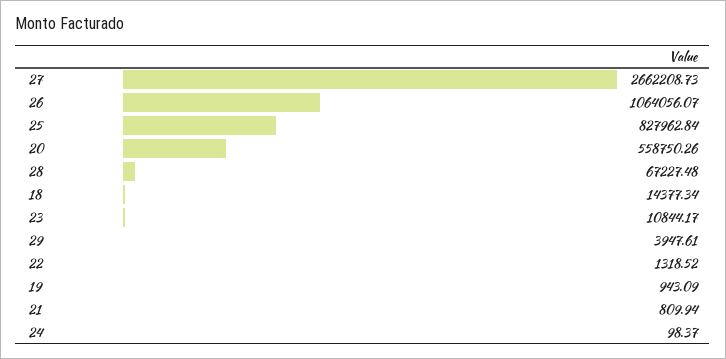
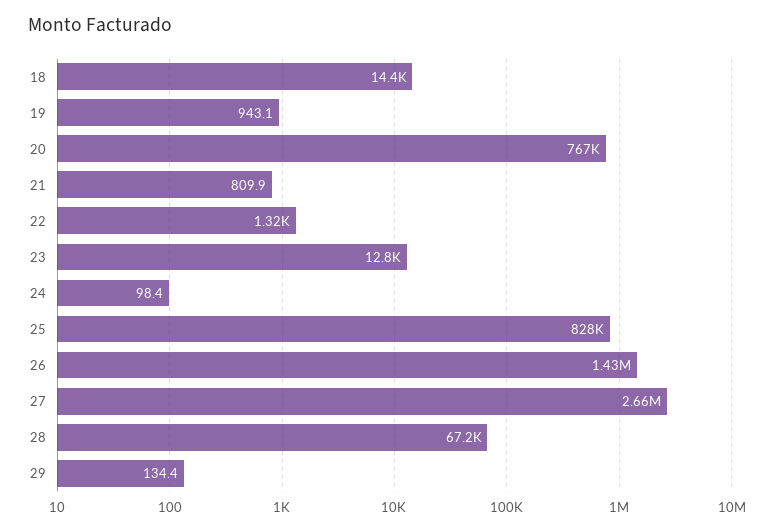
  {
    "27": 2662208.73,
-   "26": 1064056.07,
+   "26": 1430000,
    "25": 827962.84,
-   "20": 558750.26,
+   "20": 767000,
    "28": 67227.48,
    "18": 14377.34,
-   "23": 10844.17,
+   "23": 12800,
-   "29": 3947.61,
+   "29": 134.4,
    "22": 1318.52,
    "19": 943.09,
    "21": 809.94,
    "24": 98.37
  }

